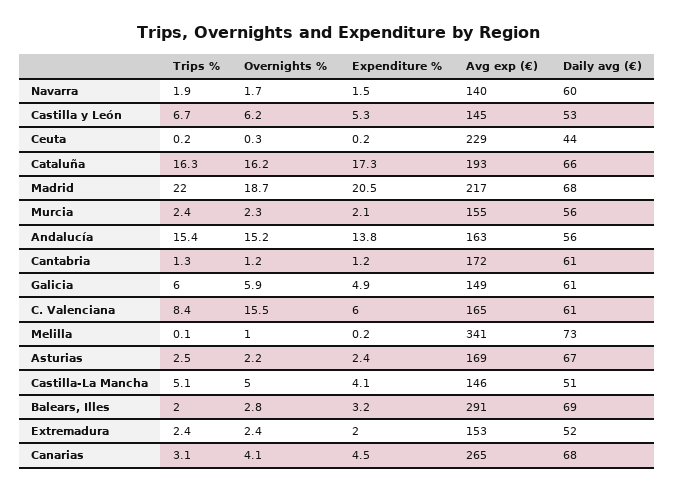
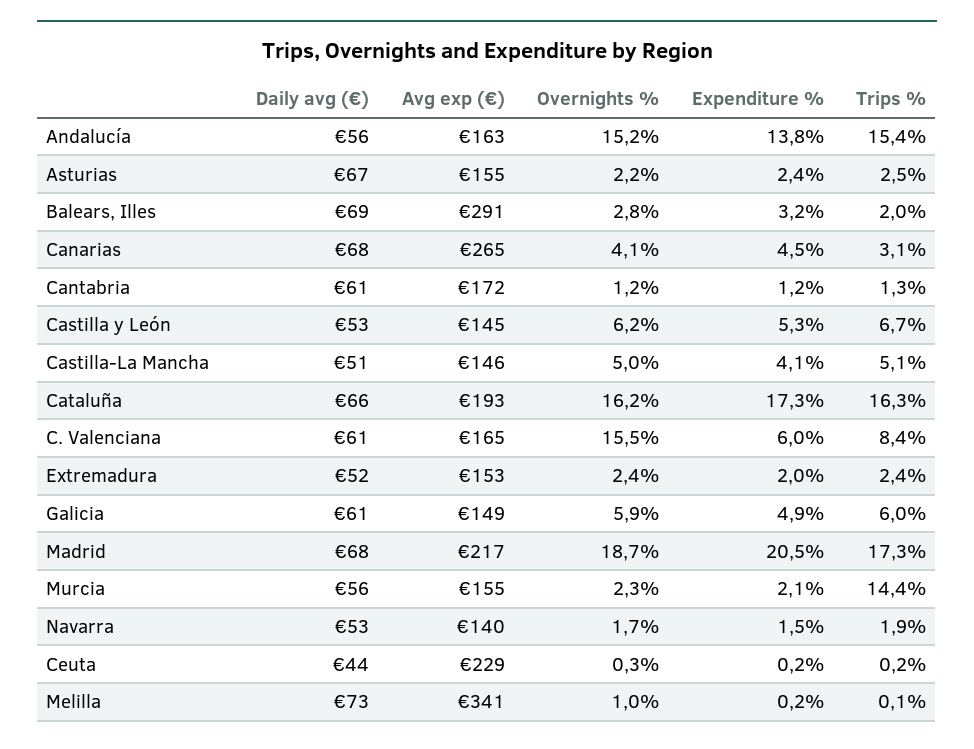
  {
    "Trips %": {
      "Navarra": 1.9,
      "Castilla y León": 6.7,
      "Ceuta": 0.2,
      "Cataluña": 16.3,
-     "Madrid": 22,
+     "Madrid": 17.3,
-     "Murcia": 2.4,
+     "Murcia": 14.4,
      "Andalucía": 15.4,
      "Cantabria": 1.3,
      "Galicia": 6,
      "C. Valenciana": 8.4,
      "Melilla": 0.1,
      "Asturias": 2.5,
      "Castilla-La Mancha": 5.1,
      "Balears, Illes": 2,
      "Extremadura": 2.4,
      "Canarias": 3.1
    },
    "Overnights %": {
      "Navarra": 1.7,
      "Castilla y León": 6.2,
      "Ceuta": 0.3,
      "Cataluña": 16.2,
      "Madrid": 18.7,
      "Murcia": 2.3,
      "Andalucía": 15.2,
      "Cantabria": 1.2,
      "Galicia": 5.9,
      "C. Valenciana": 15.5,
      "Melilla": 1,
      "Asturias": 2.2,
      "Castilla-La Mancha": 5,
      "Balears, Illes": 2.8,
      "Extremadura": 2.4,
      "Canarias": 4.1
    },
    "Expenditure %": {
      "Navarra": 1.5,
      "Castilla y León": 5.3,
      "Ceuta": 0.2,
      "Cataluña": 17.3,
      "Madrid": 20.5,
      "Murcia": 2.1,
      "Andalucía": 13.8,
      "Cantabria": 1.2,
      "Galicia": 4.9,
      "C. Valenciana": 6,
      "Melilla": 0.2,
      "Asturias": 2.4,
      "Castilla-La Mancha": 4.1,
      "Balears, Illes": 3.2,
      "Extremadura": 2,
      "Canarias": 4.5
    },
    "Avg exp (€)": {
      "Navarra": 140,
      "Castilla y León": 145,
      "Ceuta": 229,
      "Cataluña": 193,
      "Madrid": 217,
      "Murcia": 155,
      "Andalucía": 163,
      "Cantabria": 172,
      "Galicia": 149,
      "C. Valenciana": 165,
      "Melilla": 341,
-     "Asturias": 169,
+     "Asturias": 155,
      "Castilla-La Mancha": 146,
      "Balears, Illes": 291,
      "Extremadura": 153,
      "Canarias": 265
    },
    "Daily avg (€)": {
-     "Navarra": 60,
+     "Navarra": 53,
      "Castilla y León": 53,
      "Ceuta": 44,
      "Cataluña": 66,
      "Madrid": 68,
      "Murcia": 56,
      "Andalucía": 56,
      "Cantabria": 61,
      "Galicia": 61,
      "C. Valenciana": 61,
      "Melilla": 73,
      "Asturias": 67,
      "Castilla-La Mancha": 51,
      "Balears, Illes": 69,
      "Extremadura": 52,
      "Canarias": 68
    }
  }

